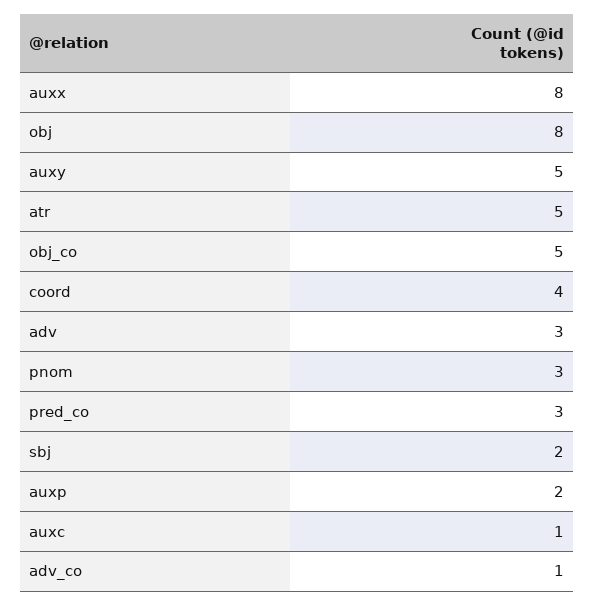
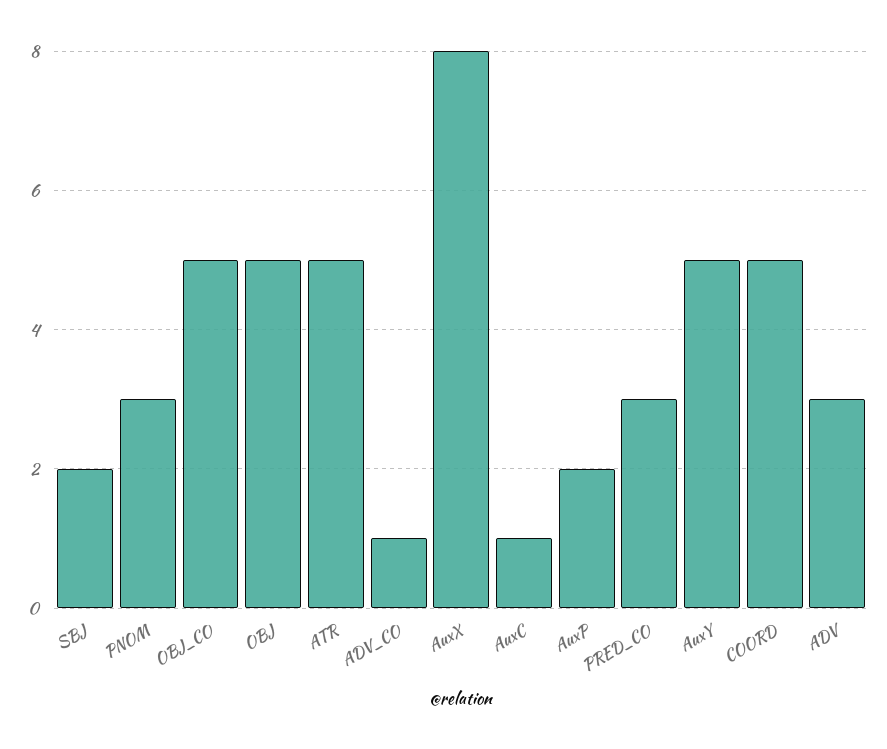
  {
    "auxx": 8,
-   "obj": 8,
+   "obj": 5,
    "auxy": 5,
    "atr": 5,
    "obj_co": 5,
-   "coord": 4,
+   "coord": 5,
    "adv": 3,
    "pnom": 3,
    "pred_co": 3,
    "sbj": 2,
    "auxp": 2,
    "auxc": 1,
    "adv_co": 1
  }

